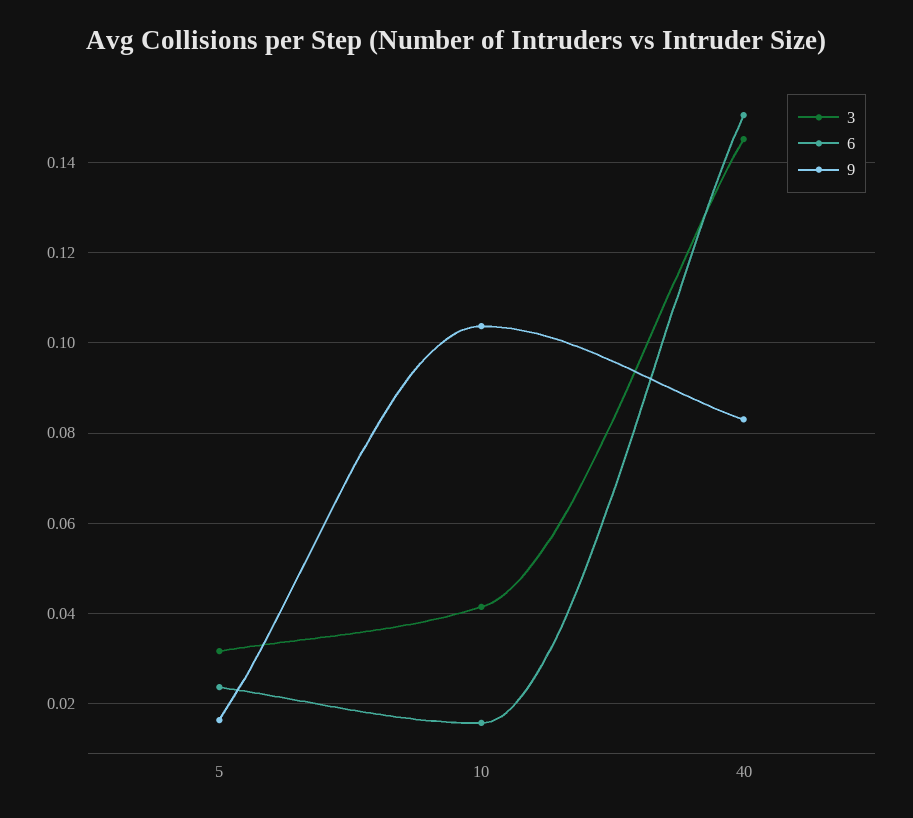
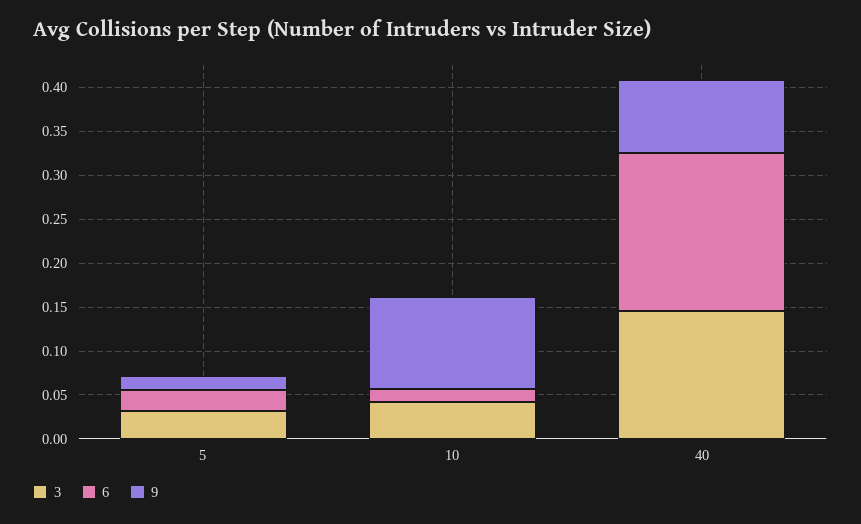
  {
    "3": {
      "5": 0.032,
      "10": 0.042,
      "40": 0.146
    },
    "6": {
      "5": 0.024,
      "10": 0.016,
-     "40": 0.15
+     "40": 0.18
    },
    "9": {
      "5": 0.016,
      "10": 0.104,
      "40": 0.084
    }
  }

